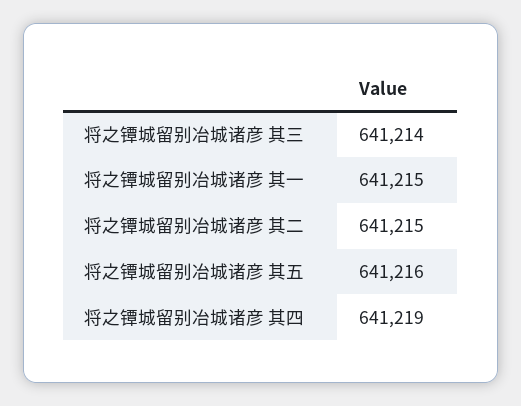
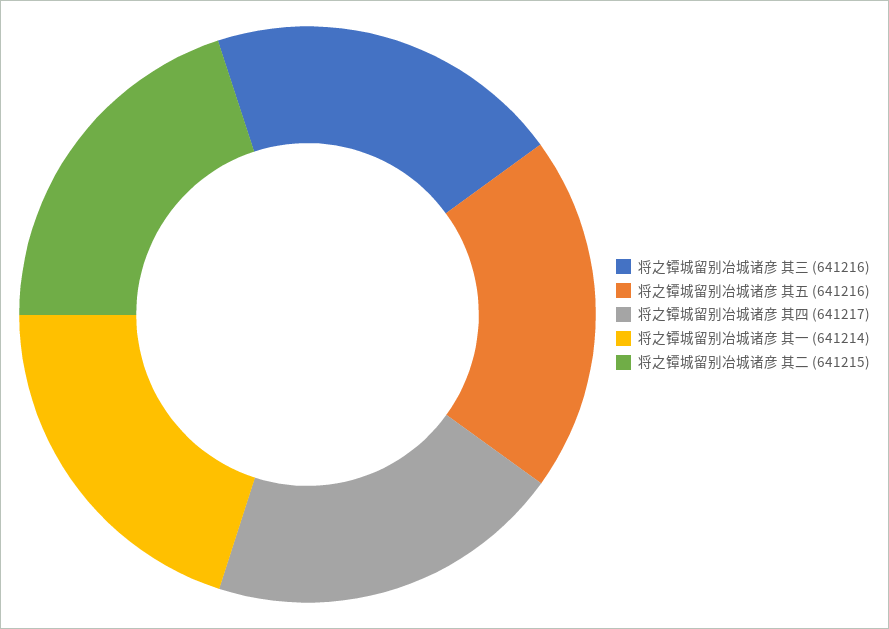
  {
-   "将之镡城留别冶城诸彦 其三": 641214,
+   "将之镡城留别冶城诸彦 其三": 641216,
-   "将之镡城留别冶城诸彦 其一": 641215,
+   "将之镡城留别冶城诸彦 其一": 641214,
    "将之镡城留别冶城诸彦 其二": 641215,
    "将之镡城留别冶城诸彦 其五": 641216,
-   "将之镡城留别冶城诸彦 其四": 641219
+   "将之镡城留别冶城诸彦 其四": 641217
  }

